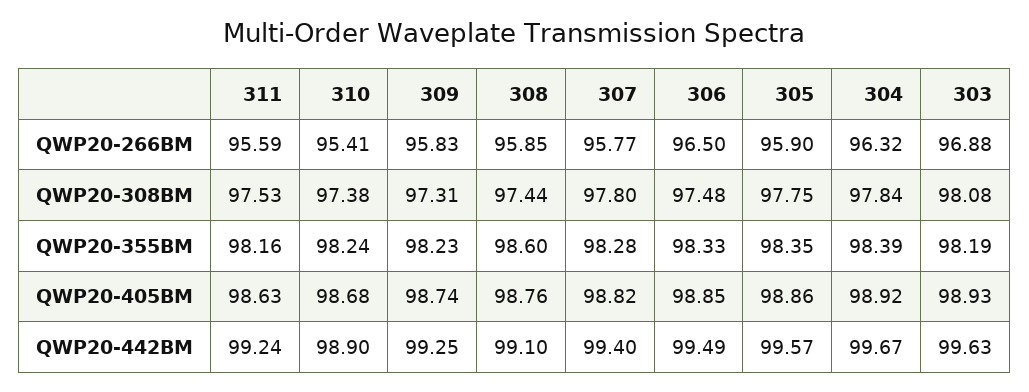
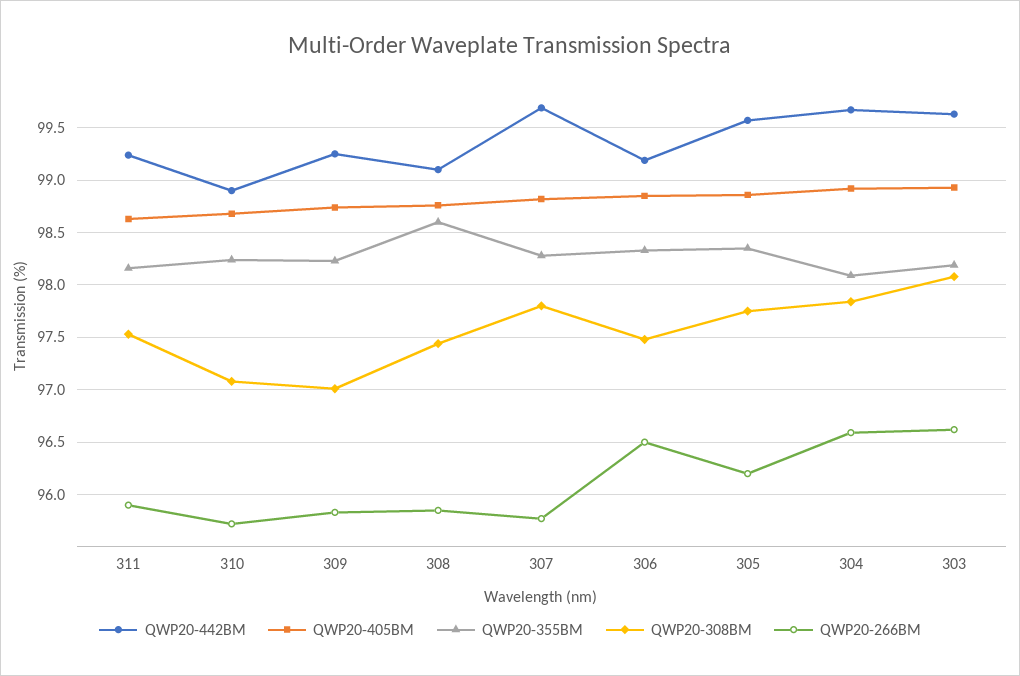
  {
    "QWP20-266BM": {
-     "311": 95.59,
+     "311": 95.9,
-     "310": 95.41,
+     "310": 95.7,
      "309": 95.83,
      "308": 95.85,
      "307": 95.77,
      "306": 96.5,
-     "305": 95.9,
+     "305": 96.2,
-     "304": 96.32,
+     "304": 96.6,
-     "303": 96.88
+     "303": 96.6
    },
    "QWP20-308BM": {
      "311": 97.53,
-     "310": 97.38,
+     "310": 97.1,
-     "309": 97.31,
+     "309": 97,
      "308": 97.44,
      "307": 97.8,
      "306": 97.48,
      "305": 97.75,
      "304": 97.84,
      "303": 98.08
    },
    "QWP20-355BM": {
      "311": 98.16,
      "310": 98.24,
      "309": 98.23,
      "308": 98.6,
      "307": 98.28,
      "306": 98.33,
      "305": 98.35,
-     "304": 98.39,
+     "304": 98.1,
      "303": 98.19
    },
    "QWP20-405BM": {
      "311": 98.63,
      "310": 98.68,
      "309": 98.74,
      "308": 98.76,
      "307": 98.82,
      "306": 98.85,
      "305": 98.86,
      "304": 98.92,
      "303": 98.93
    },
    "QWP20-442BM": {
      "311": 99.24,
      "310": 98.9,
      "309": 99.25,
      "308": 99.1,
-     "307": 99.4,
+     "307": 99.7,
-     "306": 99.49,
+     "306": 99.2,
      "305": 99.57,
      "304": 99.67,
      "303": 99.63
    }
  }

